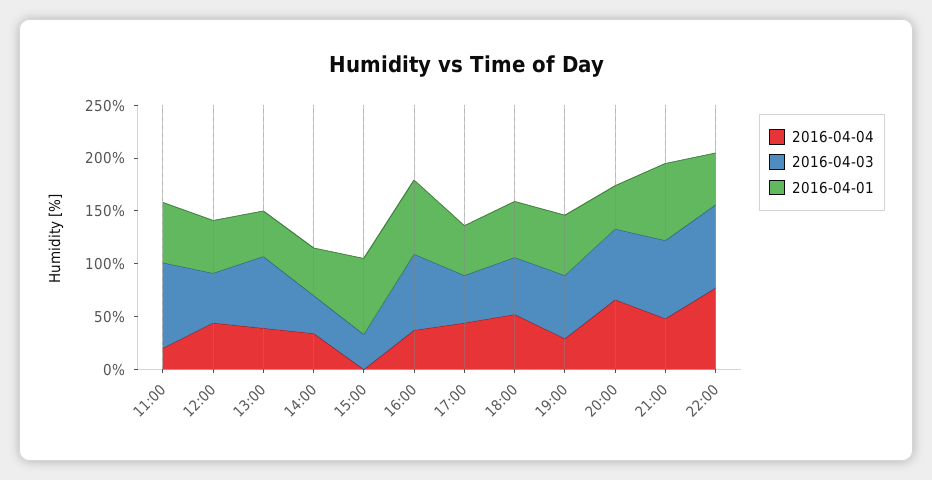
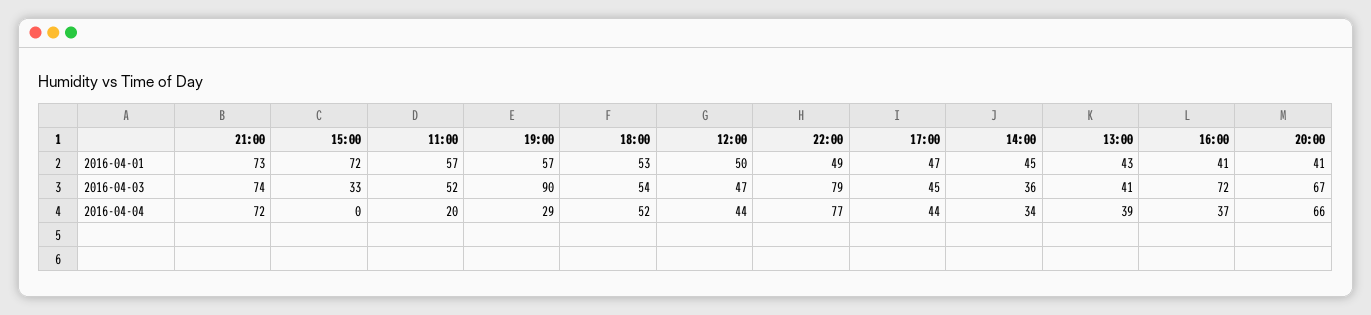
  {
    "2016-04-04": {
      "11:00": 20,
      "12:00": 44,
      "13:00": 39,
      "14:00": 34,
      "15:00": 0,
      "16:00": 37,
      "17:00": 44,
      "18:00": 52,
      "19:00": 29,
      "20:00": 66,
-     "21:00": 50,
+     "21:00": 72,
      "22:00": 77
    },
    "2016-04-03": {
-     "11:00": 80,
+     "11:00": 52,
      "12:00": 47,
-     "13:00": 70,
+     "13:00": 41,
      "14:00": 36,
      "15:00": 33,
      "16:00": 72,
      "17:00": 45,
      "18:00": 54,
-     "19:00": 60,
+     "19:00": 90,
      "20:00": 67,
      "21:00": 74,
      "22:00": 79
    },
    "2016-04-01": {
      "11:00": 57,
      "12:00": 50,
      "13:00": 43,
      "14:00": 45,
      "15:00": 72,
-     "16:00": 70,
+     "16:00": 41,
      "17:00": 47,
      "18:00": 53,
      "19:00": 57,
      "20:00": 41,
      "21:00": 73,
      "22:00": 49
    }
  }

